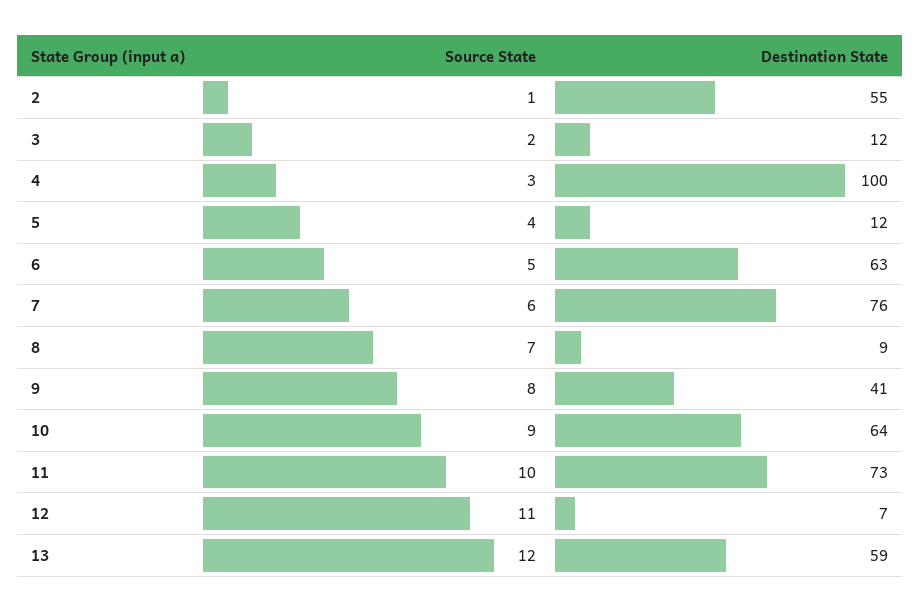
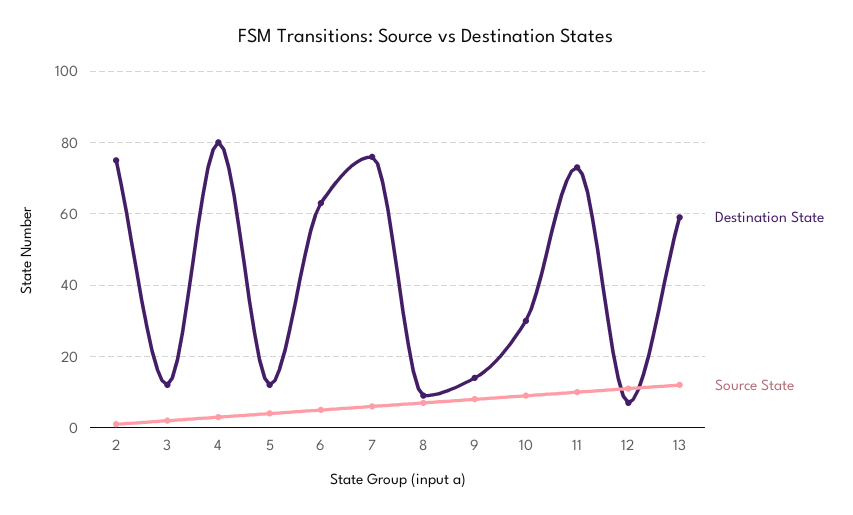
  {
    "Source State": {
      "2": 1,
      "3": 2,
      "4": 3,
      "5": 4,
      "6": 5,
      "7": 6,
      "8": 7,
      "9": 8,
      "10": 9,
      "11": 10,
      "12": 11,
      "13": 12
    },
    "Destination State": {
-     "2": 55,
+     "2": 75,
      "3": 12,
-     "4": 100,
+     "4": 80,
      "5": 12,
      "6": 63,
      "7": 76,
      "8": 9,
-     "9": 41,
+     "9": 15,
-     "10": 64,
+     "10": 30,
      "11": 73,
      "12": 7,
      "13": 59
    }
  }

